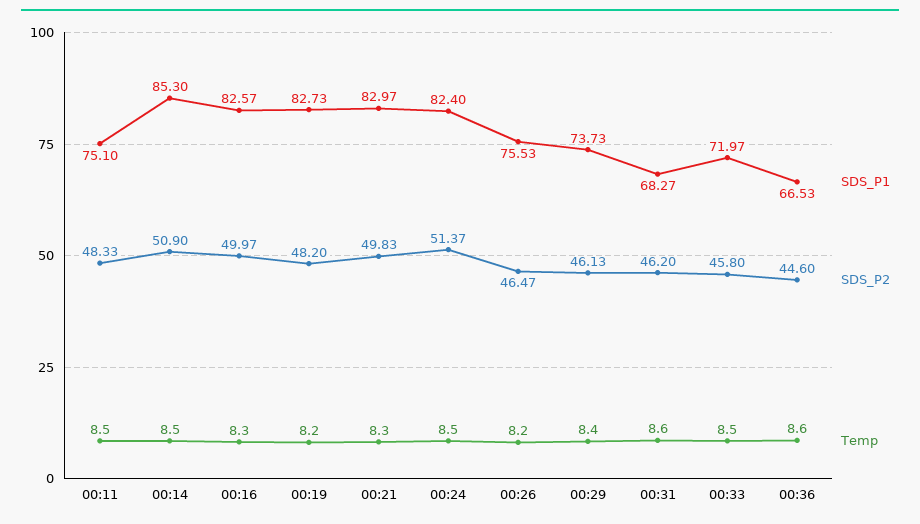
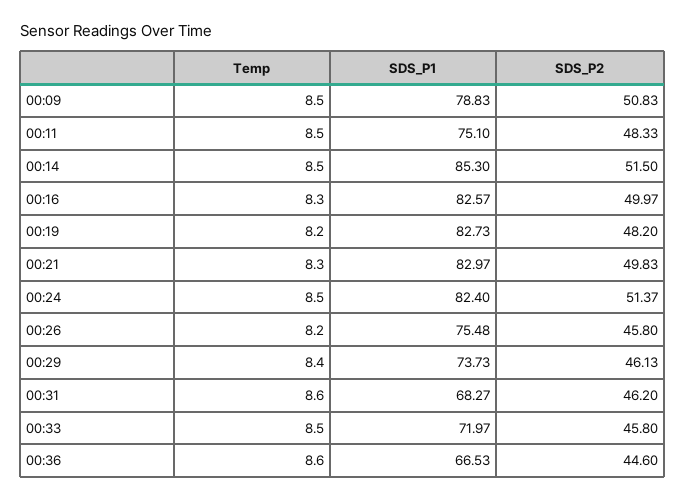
  {
    "SDS_P1": {
      "00:11": 75.1,
      "00:14": 85.3,
      "00:16": 82.57,
      "00:19": 82.73,
      "00:21": 82.97,
      "00:24": 82.4,
-     "00:26": 75.53,
+     "00:26": 75.48,
      "00:29": 73.73,
      "00:31": 68.27,
      "00:33": 71.97,
-     "00:36": 66.53
+     "00:36": 66.53,
+     "00:09": 78.83
    },
    "SDS_P2": {
      "00:11": 48.33,
-     "00:14": 50.9,
+     "00:14": 51.5,
      "00:16": 49.97,
      "00:19": 48.2,
      "00:21": 49.83,
      "00:24": 51.37,
-     "00:26": 46.47,
+     "00:26": 45.8,
      "00:29": 46.13,
      "00:31": 46.2,
      "00:33": 45.8,
-     "00:36": 44.6
+     "00:36": 44.6,
+     "00:09": 50.83
    },
    "Temp": {
      "00:11": 8.5,
      "00:14": 8.5,
      "00:16": 8.3,
      "00:19": 8.2,
      "00:21": 8.3,
      "00:24": 8.5,
      "00:26": 8.2,
      "00:29": 8.4,
      "00:31": 8.6,
      "00:33": 8.5,
-     "00:36": 8.6
+     "00:36": 8.6,
+     "00:09": 8.5
    }
  }

